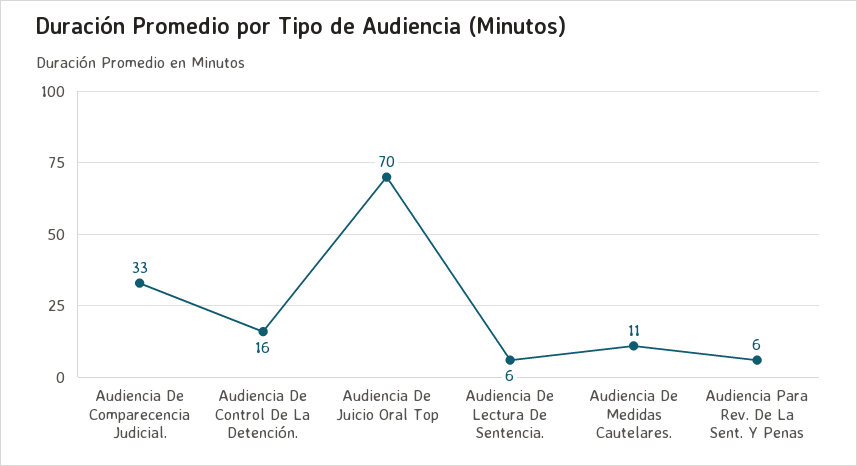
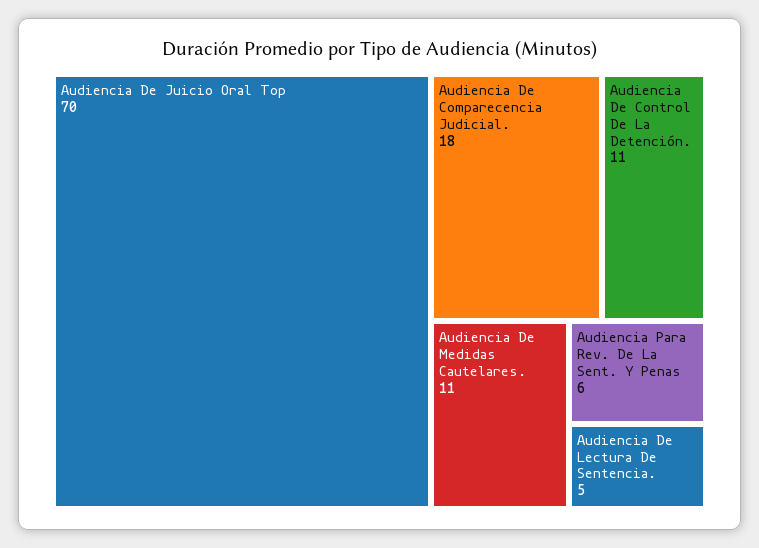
  {
-   "Audiencia De Comparecencia Judicial.": 33,
+   "Audiencia De Comparecencia Judicial.": 18,
-   "Audiencia De Control De La Detención.": 16,
+   "Audiencia De Control De La Detención.": 11,
    "Audiencia De Juicio Oral Top": 70,
-   "Audiencia De Lectura De Sentencia.": 6,
+   "Audiencia De Lectura De Sentencia.": 5,
    "Audiencia De Medidas Cautelares.": 11,
    "Audiencia Para Rev. De La Sent. Y Penas": 6
  }

